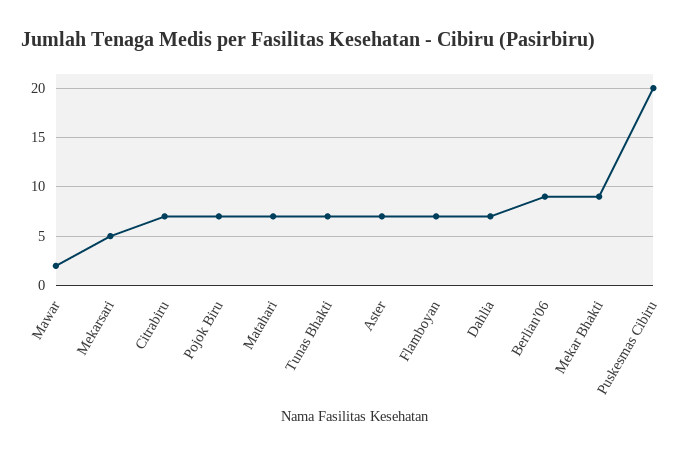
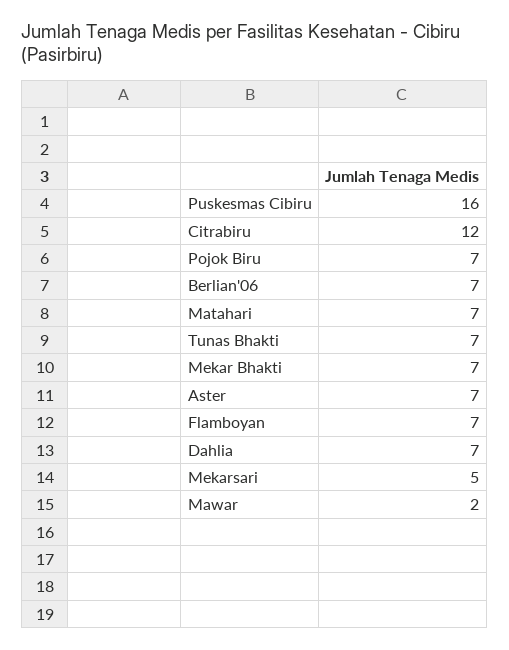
  {
    "Mawar": 2,
    "Mekarsari": 5,
-   "Citrabiru": 7,
+   "Citrabiru": 12,
    "Pojok Biru": 7,
    "Matahari": 7,
    "Tunas Bhakti": 7,
    "Aster": 7,
    "Flamboyan": 7,
    "Dahlia": 7,
-   "Berlian'06": 9,
+   "Berlian'06": 7,
-   "Mekar Bhakti": 9,
+   "Mekar Bhakti": 7,
-   "Puskesmas Cibiru": 20
+   "Puskesmas Cibiru": 16
  }

